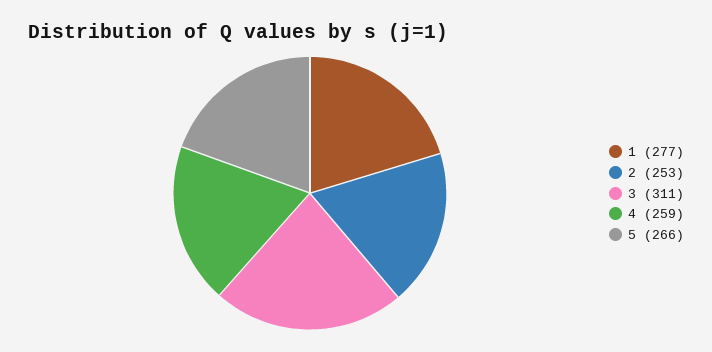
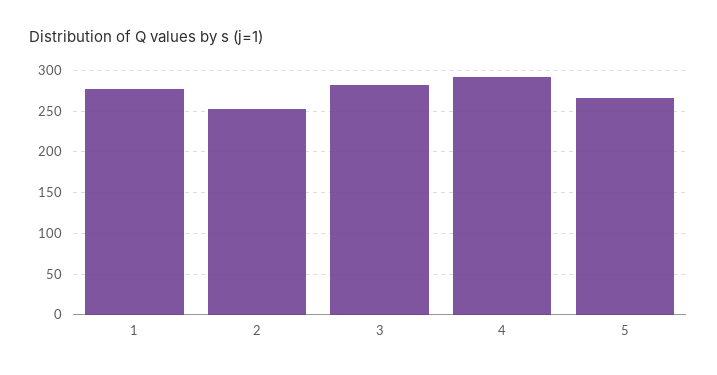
  {
    "1": 277,
    "2": 253,
-   "3": 311,
+   "3": 280,
-   "4": 259,
+   "4": 290,
    "5": 266
  }

